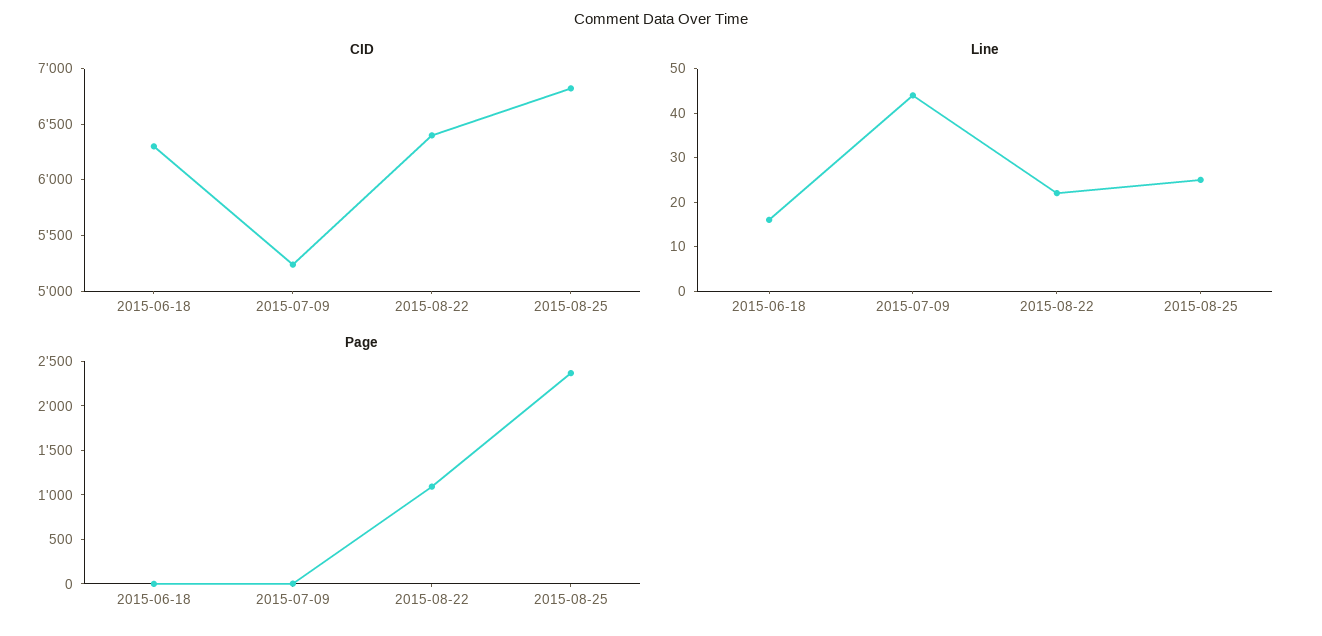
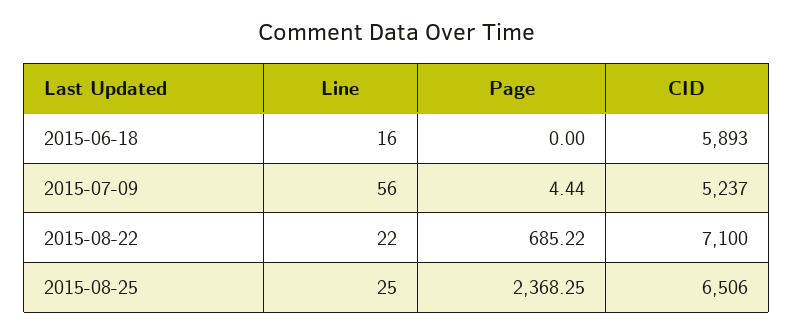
  {
    "CID": {
-     "2015-06-18": 6300,
+     "2015-06-18": 5893,
      "2015-07-09": 5237,
-     "2015-08-22": 6400,
+     "2015-08-22": 7100,
-     "2015-08-25": 6800
+     "2015-08-25": 6506
    },
    "Line": {
      "2015-06-18": 16,
-     "2015-07-09": 45,
+     "2015-07-09": 56,
      "2015-08-22": 22,
      "2015-08-25": 25
    },
    "Page": {
      "2015-06-18": 0,
      "2015-07-09": 4.44,
-     "2015-08-22": 1100,
+     "2015-08-22": 685.22,
      "2015-08-25": 2368.25
    }
  }

